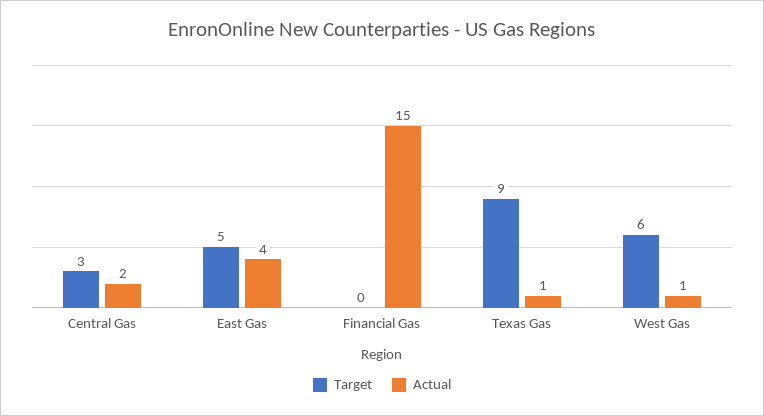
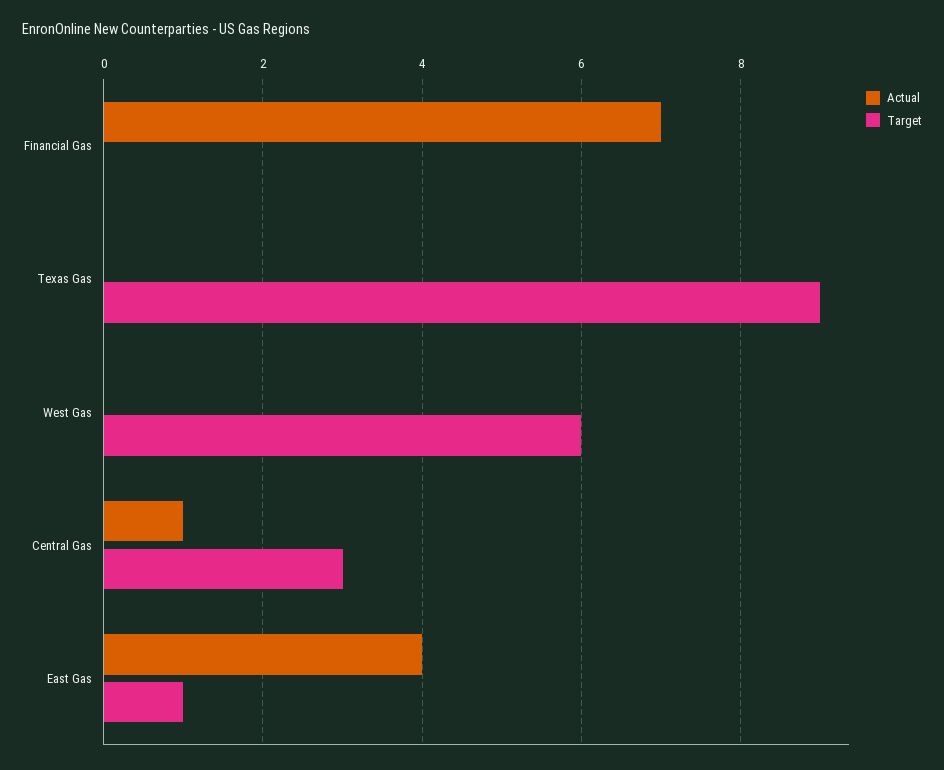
  {
    "Target": {
      "Central Gas": 3,
-     "East Gas": 5,
+     "East Gas": 1,
      "Financial Gas": 0,
      "Texas Gas": 9,
      "West Gas": 6
    },
    "Actual": {
-     "Central Gas": 2,
+     "Central Gas": 1,
      "East Gas": 4,
-     "Financial Gas": 15,
+     "Financial Gas": 7,
-     "Texas Gas": 1,
+     "Texas Gas": 0,
-     "West Gas": 1
+     "West Gas": 0
    }
  }

